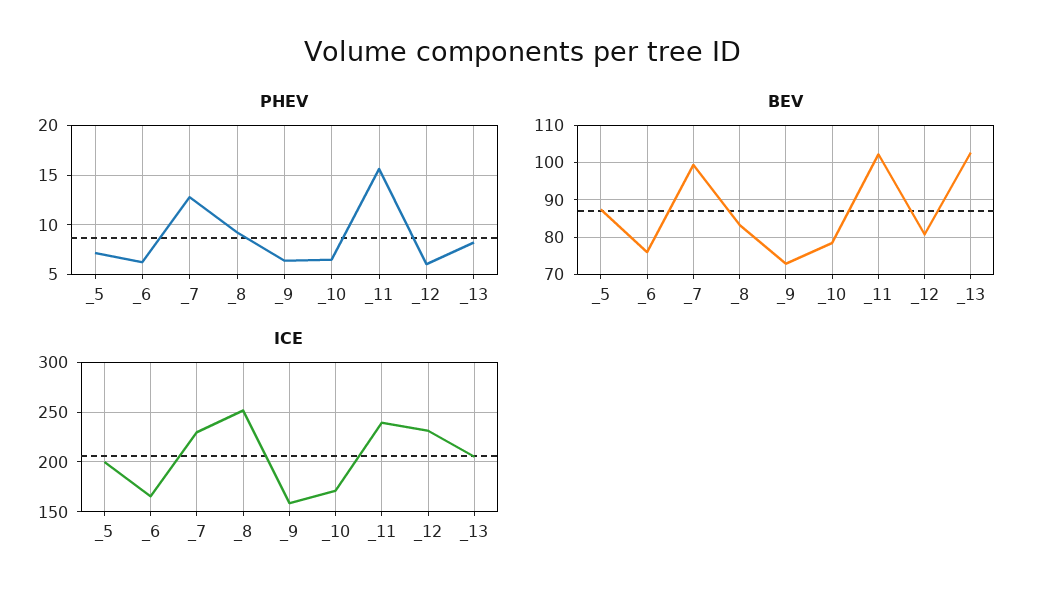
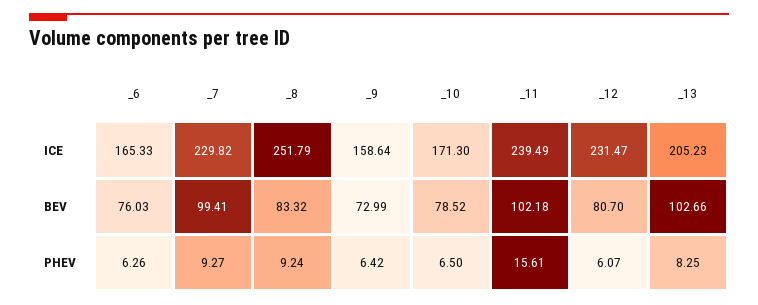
  {
    "PHEV": {
-     "_5": 7,
      "_6": 6.26,
-     "_7": 13,
+     "_7": 9.27,
      "_8": 9.24,
      "_9": 6.42,
      "_10": 6.5,
      "_11": 15.61,
      "_12": 6.07,
      "_13": 8.25
    },
    "BEV": {
-     "_5": 88,
      "_6": 76.03,
      "_7": 99.41,
      "_8": 83.32,
      "_9": 72.99,
      "_10": 78.52,
      "_11": 102.18,
      "_12": 80.7,
      "_13": 102.66
    },
    "ICE": {
-     "_5": 200,
      "_6": 165.33,
      "_7": 229.82,
      "_8": 251.79,
      "_9": 158.64,
      "_10": 171.3,
      "_11": 239.49,
      "_12": 231.47,
      "_13": 205.23
    }
  }

